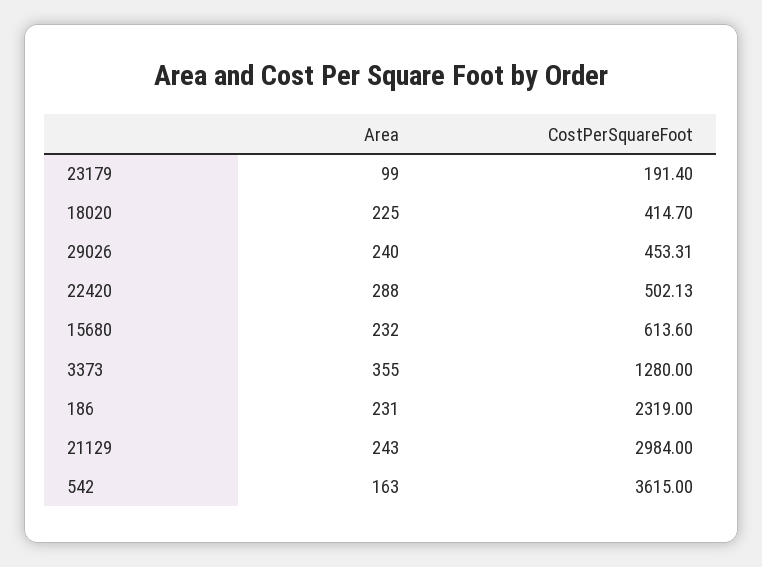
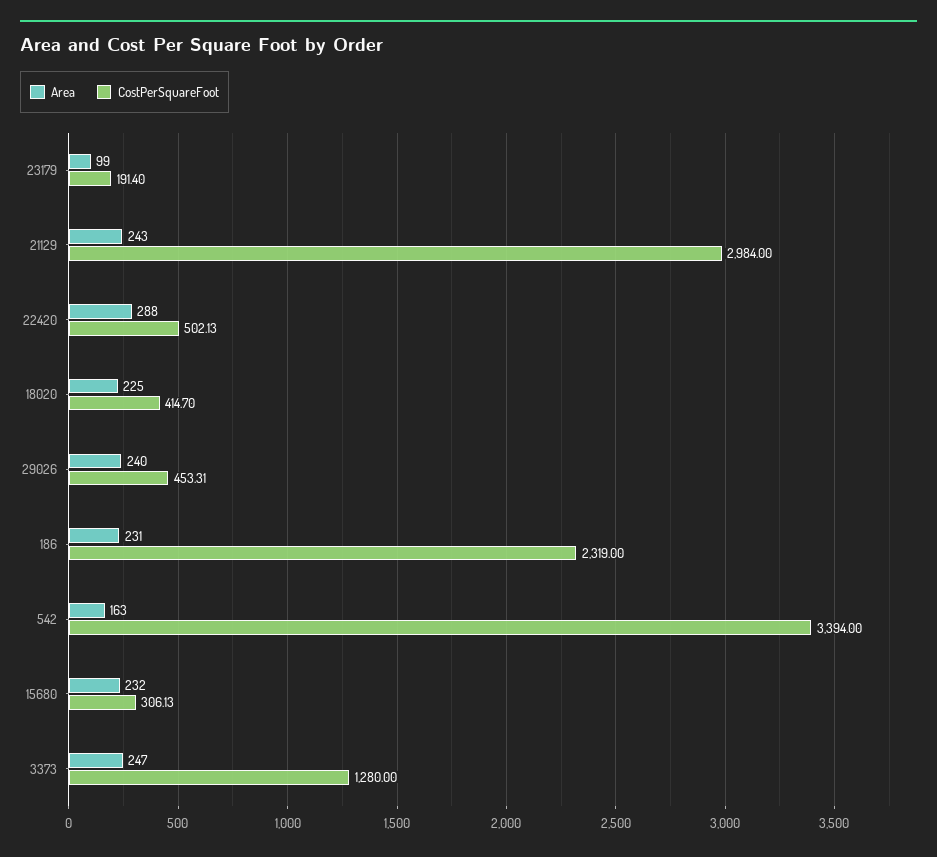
  {
    "Area": {
      "23179": 99,
      "18020": 225,
      "29026": 240,
      "22420": 288,
      "15680": 232,
-     "3373": 355,
+     "3373": 247,
      "186": 231,
      "21129": 243,
      "542": 163
    },
    "CostPerSquareFoot": {
      "23179": 191.4,
      "18020": 414.7,
      "29026": 453.31,
      "22420": 502.13,
-     "15680": 613.6,
+     "15680": 306.13,
      "3373": 1280,
      "186": 2319,
      "21129": 2984,
-     "542": 3615
+     "542": 3394
    }
  }

